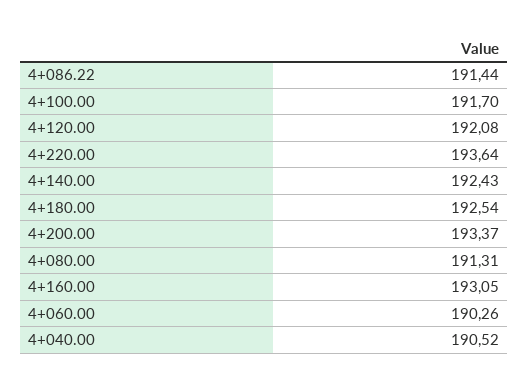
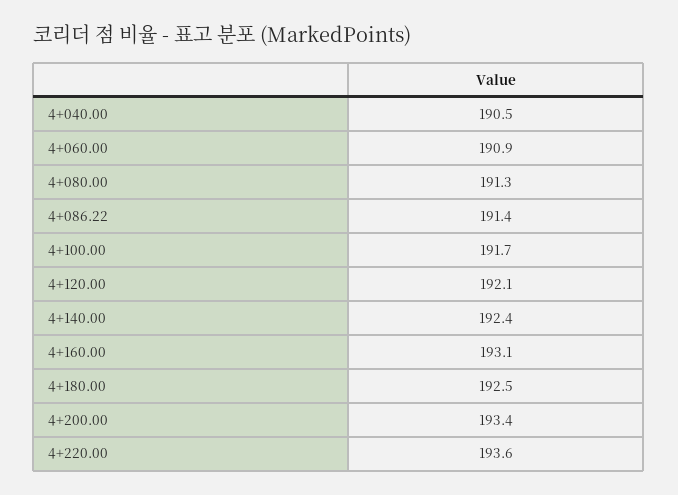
  {
    "4+086.22": 191.44,
    "4+100.00": 191.7,
    "4+120.00": 192.08,
    "4+220.00": 193.64,
    "4+140.00": 192.43,
    "4+180.00": 192.54,
    "4+200.00": 193.37,
    "4+080.00": 191.31,
    "4+160.00": 193.05,
-   "4+060.00": 190.26,
+   "4+060.00": 190.9,
    "4+040.00": 190.52
  }

